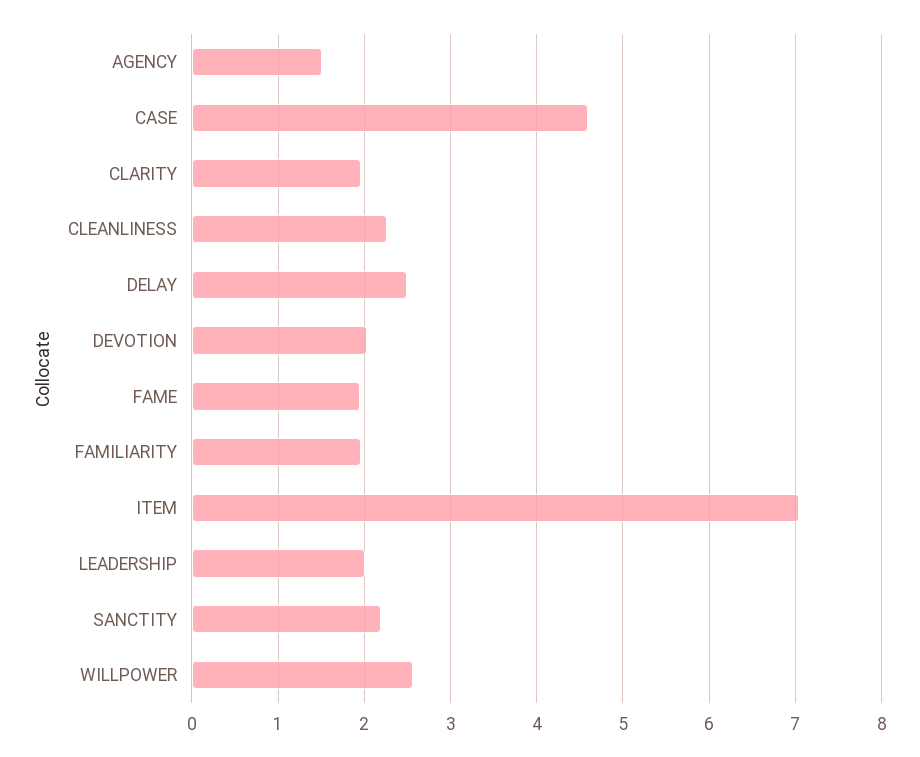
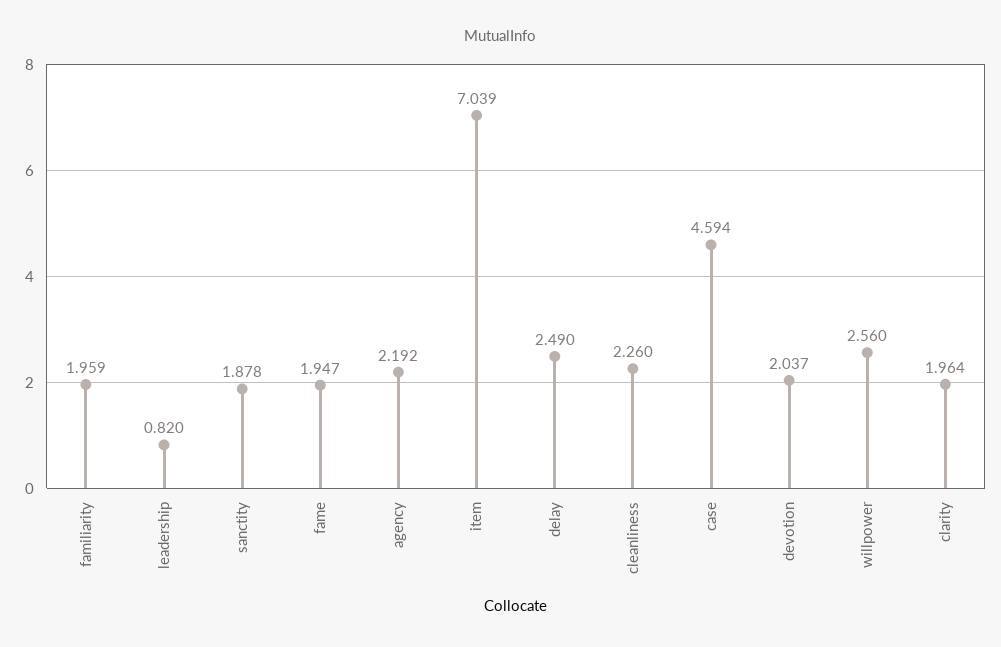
  {
-   "AGENCY": 1.5,
+   "AGENCY": 2.192,
    "CASE": 4.594,
    "CLARITY": 1.964,
    "CLEANLINESS": 2.26,
    "DELAY": 2.49,
    "DEVOTION": 2.037,
    "FAME": 1.947,
    "FAMILIARITY": 1.959,
    "ITEM": 7.039,
-   "LEADERSHIP": 2,
+   "LEADERSHIP": 0.82,
-   "SANCTITY": 2.2,
+   "SANCTITY": 1.878,
    "WILLPOWER": 2.56
  }

